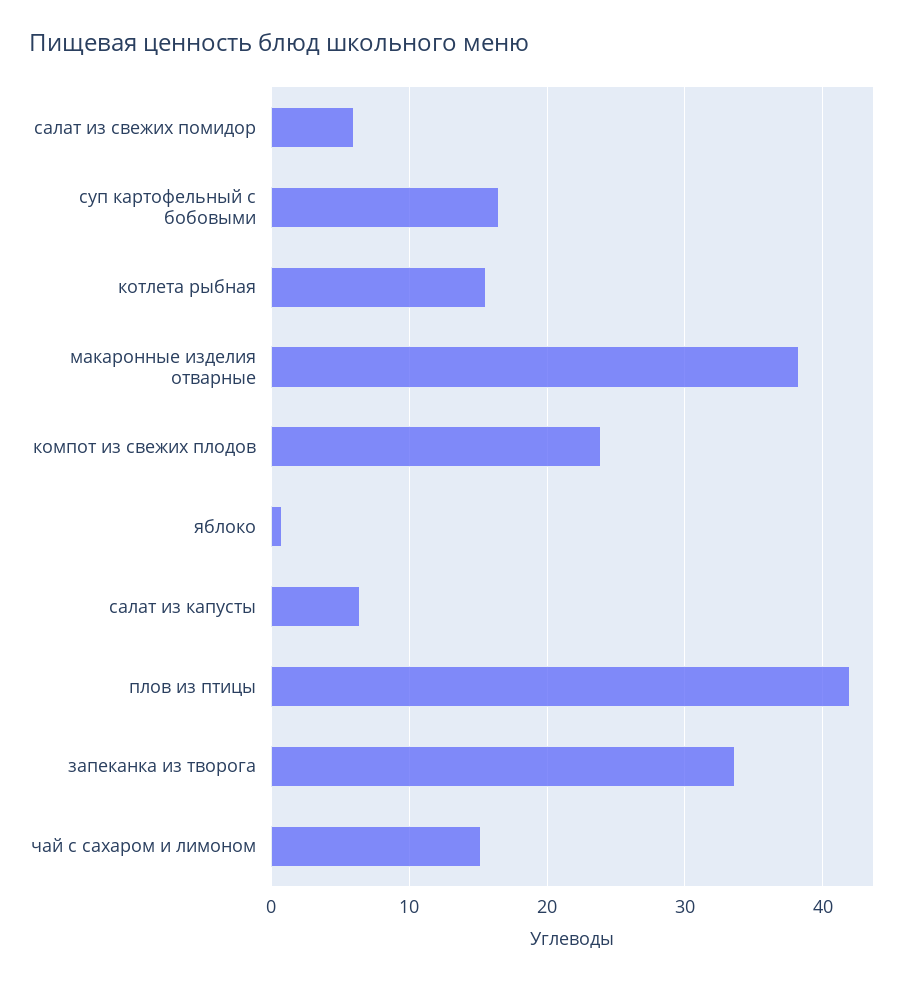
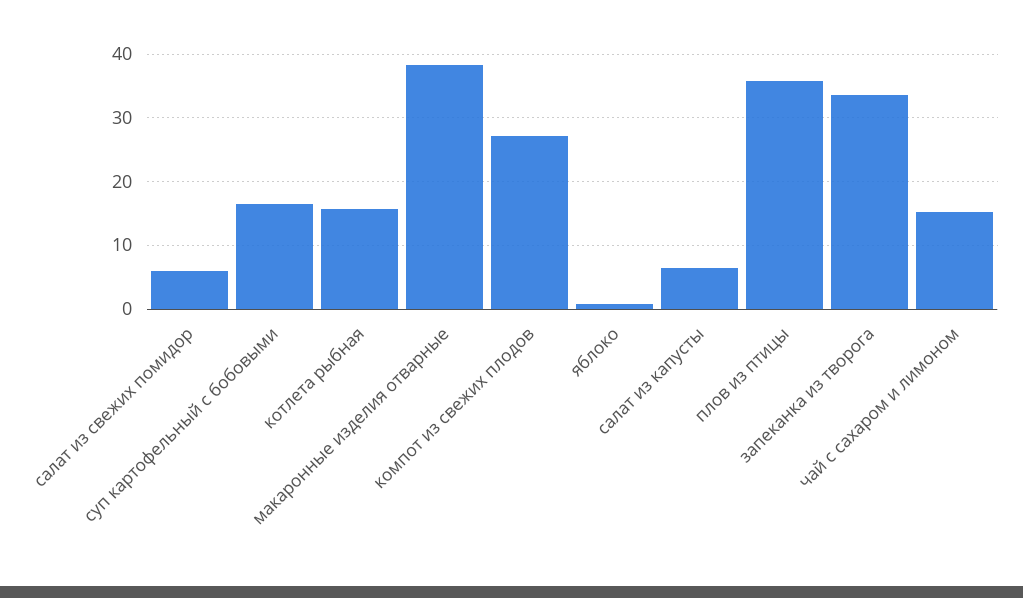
  {
    "салат из свежих помидор": 6,
    "суп картофельный с бобовыми": 17,
    "котлета рыбная": 16,
    "макаронные изделия отварные": 38,
-   "компот из свежих плодов": 24,
+   "компот из свежих плодов": 27,
    "яблоко": 1,
    "салат из капусты": 6,
-   "плов из птицы": 42,
+   "плов из птицы": 36,
    "запеканка из творога": 34,
    "чай с сахаром и лимоном": 15
  }

